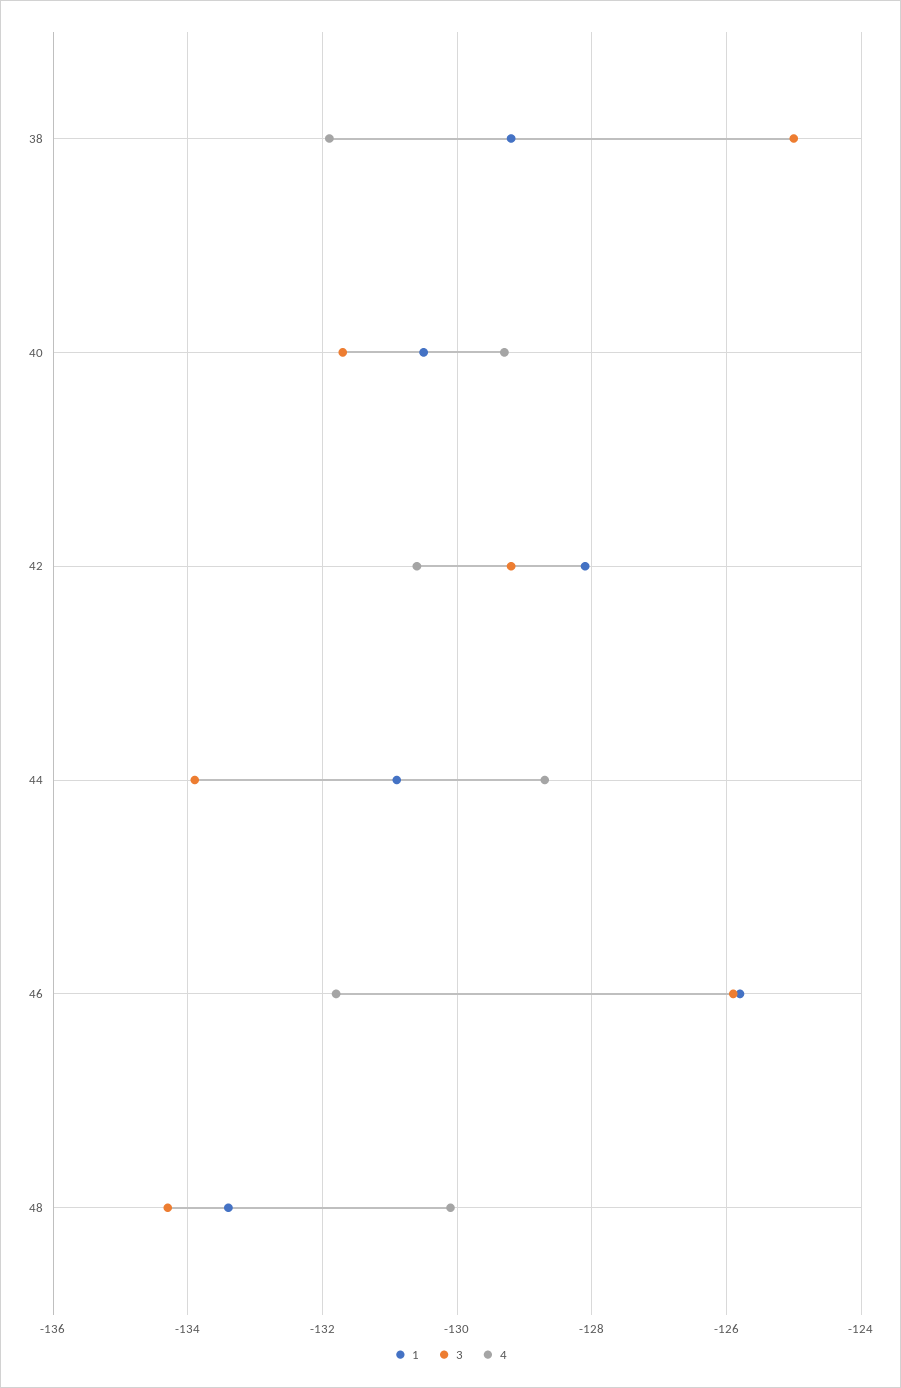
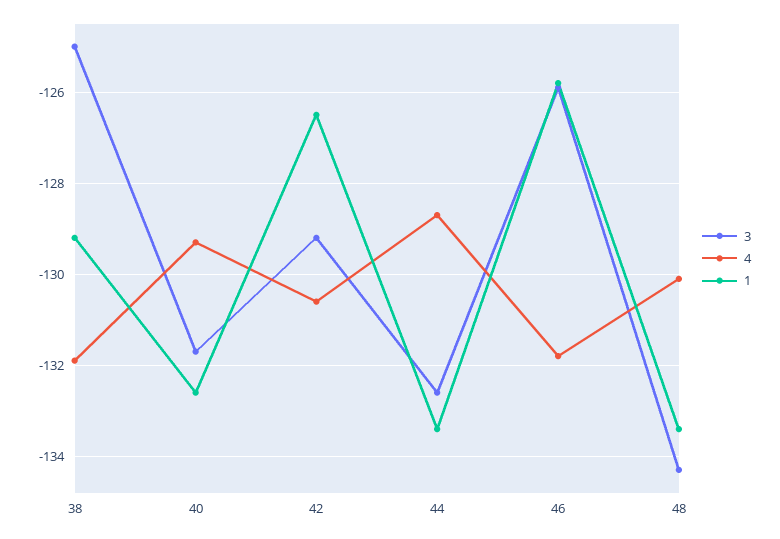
  {
    "1": {
      "38": -129,
-     "40": -130.5,
+     "40": -132.5,
-     "42": -128,
+     "42": -126.5,
-     "44": -131,
+     "44": -133.5,
      "46": -126,
      "48": -133.5
    },
    "3": {
      "38": -125,
      "40": -131.5,
      "42": -129,
-     "44": -134,
+     "44": -132.5,
      "46": -126,
      "48": -134.5
    },
    "4": {
      "38": -132,
      "40": -129.5,
      "42": -130.5,
      "44": -128.5,
      "46": -132,
      "48": -130
    }
  }

